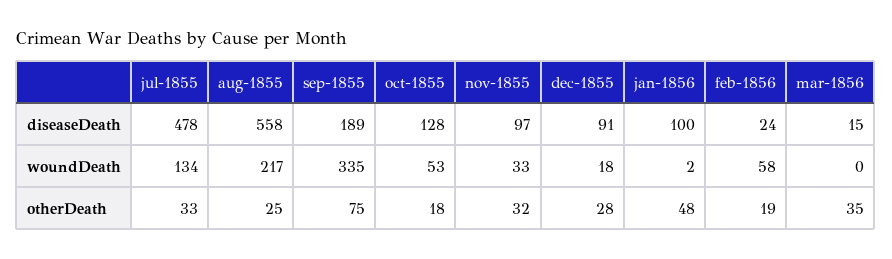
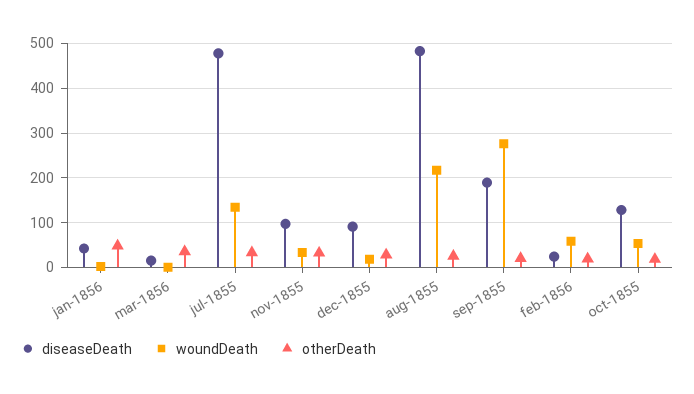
  {
    "diseaseDeath": {
      "jul-1855": 478,
-     "aug-1855": 558,
+     "aug-1855": 480,
      "sep-1855": 189,
      "oct-1855": 128,
      "nov-1855": 97,
      "dec-1855": 91,
-     "jan-1856": 100,
+     "jan-1856": 40,
      "feb-1856": 24,
      "mar-1856": 15
    },
    "woundDeath": {
      "jul-1855": 134,
      "aug-1855": 217,
-     "sep-1855": 335,
+     "sep-1855": 280,
      "oct-1855": 53,
      "nov-1855": 33,
      "dec-1855": 18,
      "jan-1856": 2,
      "feb-1856": 58,
      "mar-1856": 0
    },
    "otherDeath": {
      "jul-1855": 33,
      "aug-1855": 25,
-     "sep-1855": 75,
+     "sep-1855": 20,
      "oct-1855": 18,
      "nov-1855": 32,
      "dec-1855": 28,
      "jan-1856": 48,
      "feb-1856": 19,
      "mar-1856": 35
    }
  }

